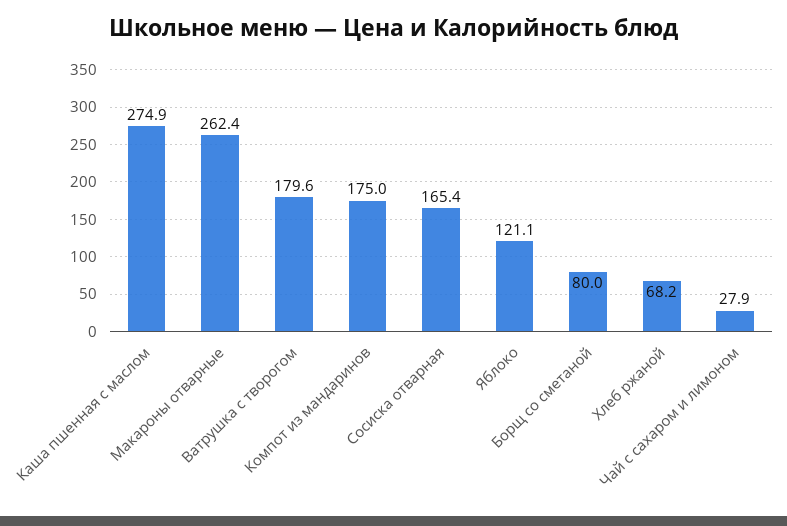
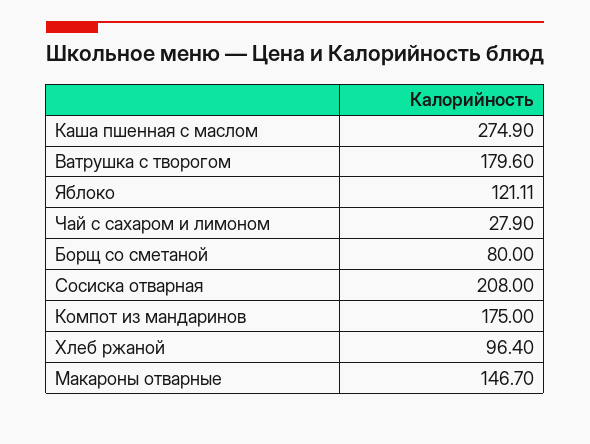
  {
    "Каша пшенная с маслом": 274.9,
-   "Макароны отварные": 262.4,
+   "Макароны отварные": 146.7,
    "Ватрушка с творогом": 179.6,
    "Компот из мандаринов": 175,
-   "Сосиска отварная": 165.4,
+   "Сосиска отварная": 208,
    "Яблоко": 121.11,
    "Борщ со сметаной": 80,
-   "Хлеб ржаной": 68.2,
+   "Хлеб ржаной": 96.4,
    "Чай с сахаром и лимоном": 27.9
  }

